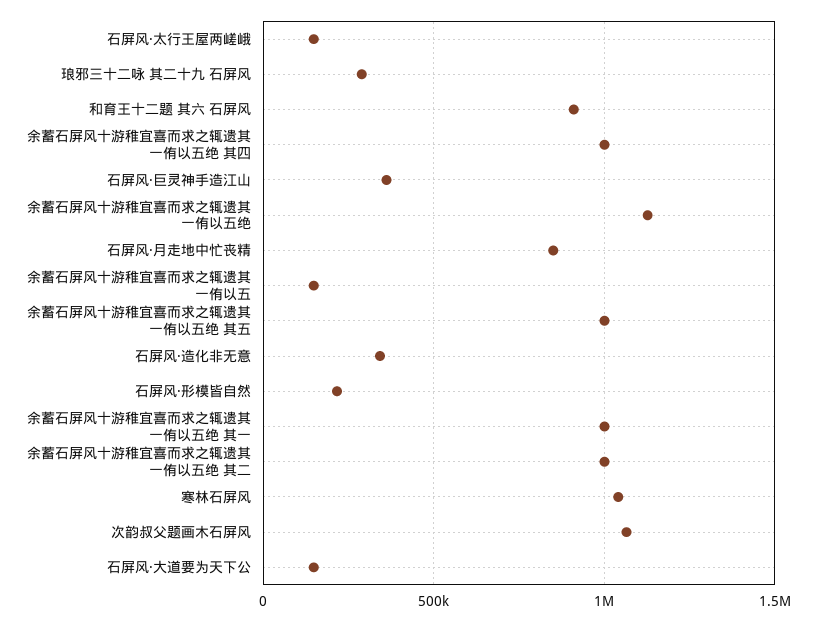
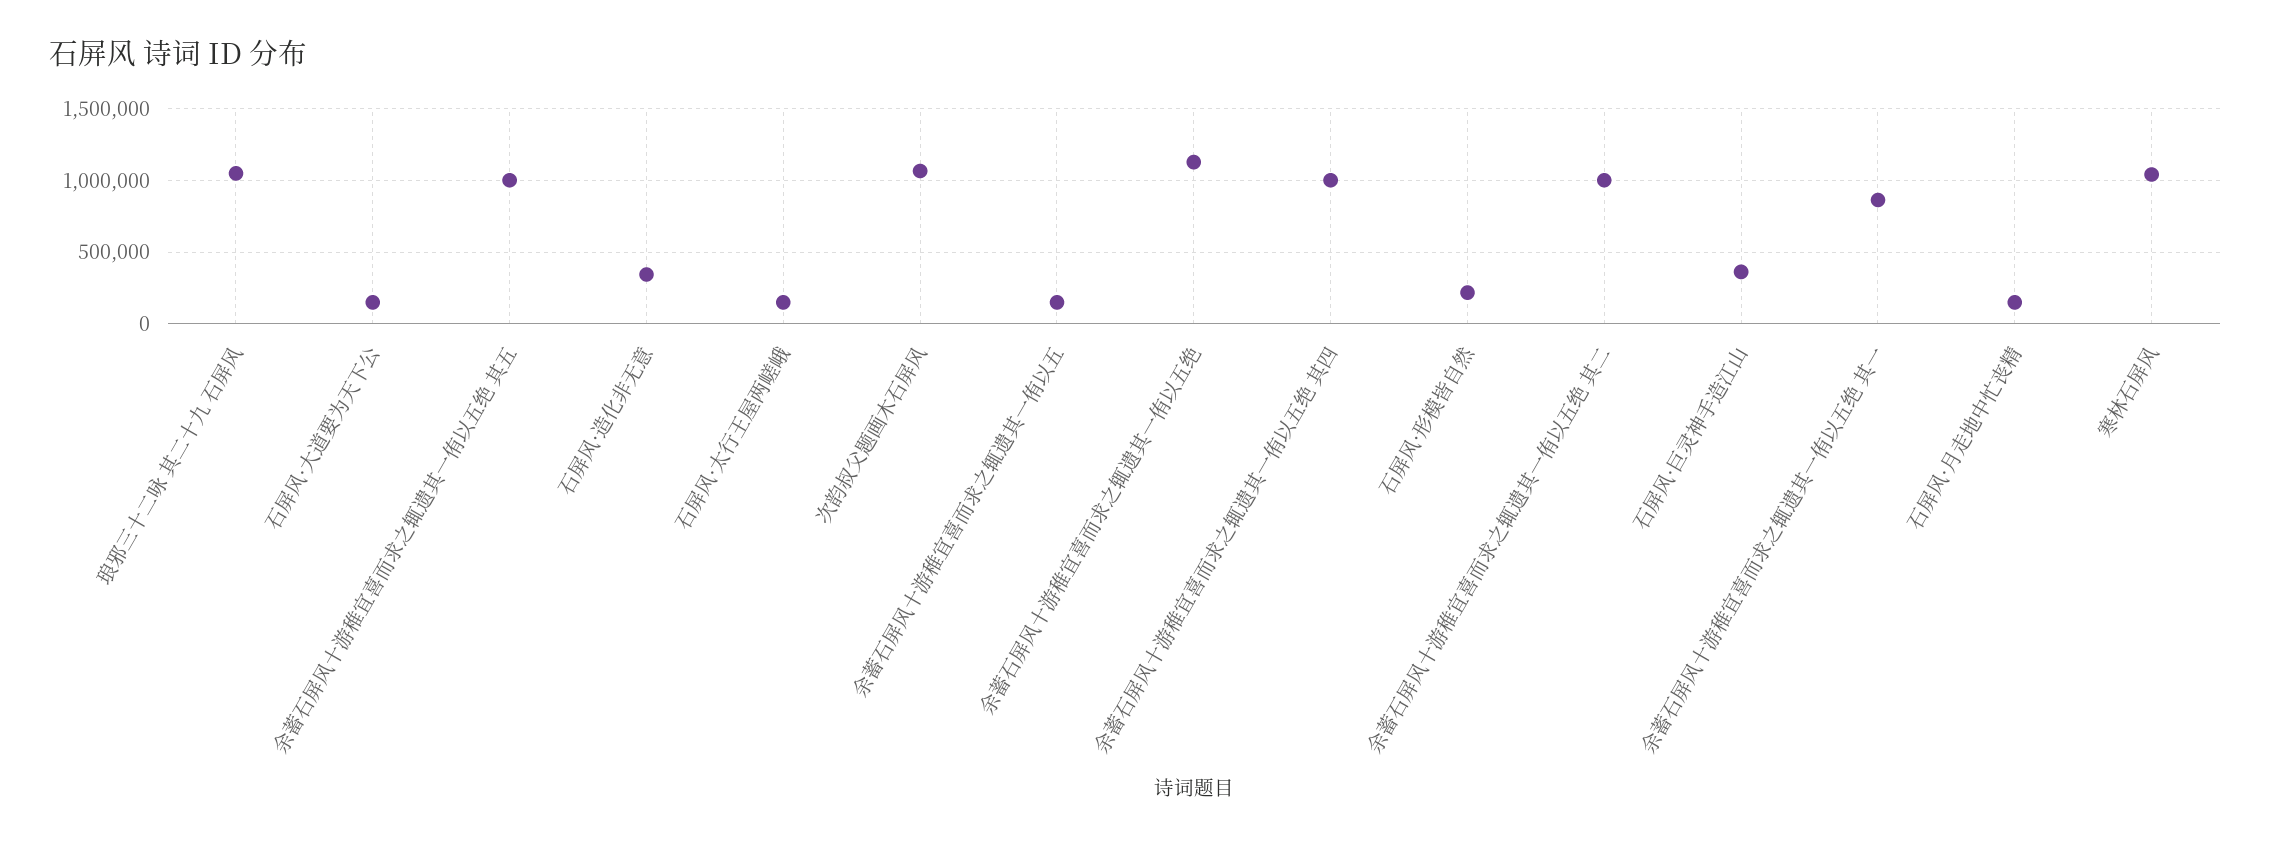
  {
    "石屏风·太行王屋两嵯峨": 150000,
-   "琅邪三十二咏 其二十九 石屏风": 300000,
+   "琅邪三十二咏 其二十九 石屏风": 1050000,
-   "和育王十二题 其六 石屏风": 900000,
    "余蓄石屏风十游稚宜喜而求之辄遗其一侑以五绝 其四": 1000000,
    "石屏风·巨灵神手造江山": 350000,
    "余蓄石屏风十游稚宜喜而求之辄遗其一侑以五绝": 1150000,
-   "石屏风·月走地中忙丧精": 850000,
+   "石屏风·月走地中忙丧精": 150000,
    "余蓄石屏风十游稚宜喜而求之辄遗其一侑以五": 150000,
    "余蓄石屏风十游稚宜喜而求之辄遗其一侑以五绝 其五": 1000000,
    "石屏风·造化非无意": 350000,
    "石屏风·形模皆自然": 200000,
-   "余蓄石屏风十游稚宜喜而求之辄遗其一侑以五绝 其一": 1000000,
+   "余蓄石屏风十游稚宜喜而求之辄遗其一侑以五绝 其一": 850000,
    "余蓄石屏风十游稚宜喜而求之辄遗其一侑以五绝 其二": 1000000,
    "寒林石屏风": 1050000,
    "次韵叔父题画木石屏风": 1050000,
    "石屏风·大道要为天下公": 150000
  }

